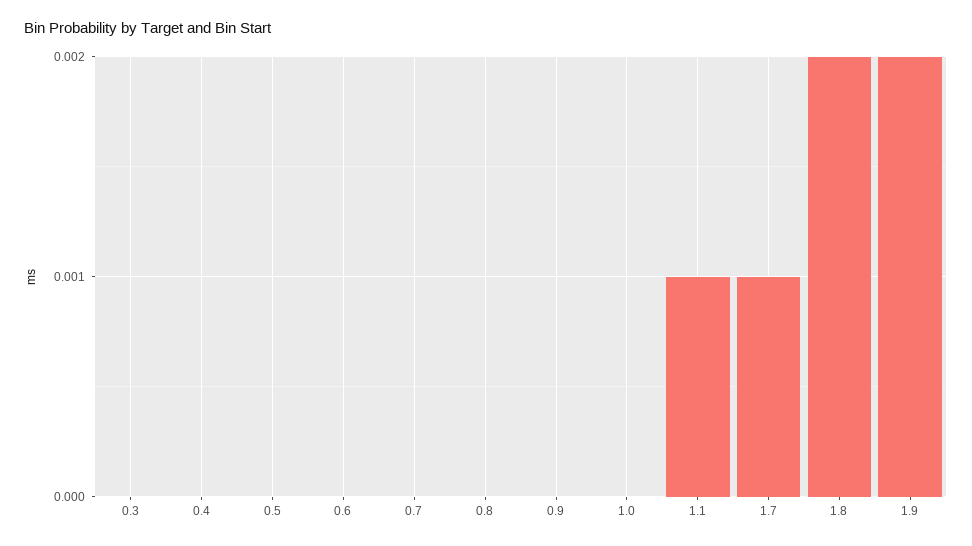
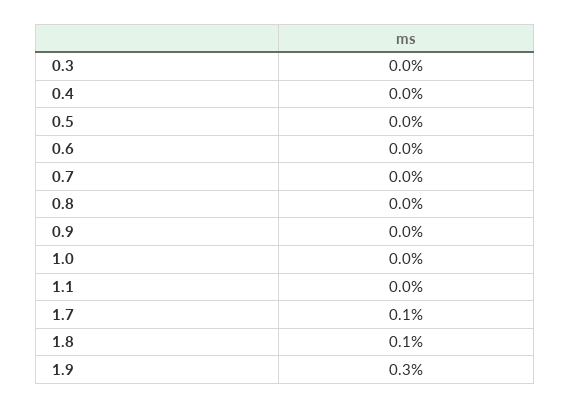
  {
    "0.3": 0,
    "0.4": 0,
    "0.5": 0,
    "0.6": 0,
    "0.7": 0,
    "0.8": 0,
    "0.9": 0,
    "1.0": 0,
-   "1.1": 0.001,
+   "1.1": 0,
    "1.7": 0.001,
-   "1.8": 0.002,
+   "1.8": 0.001,
-   "1.9": 0.002
+   "1.9": 0.003
  }

